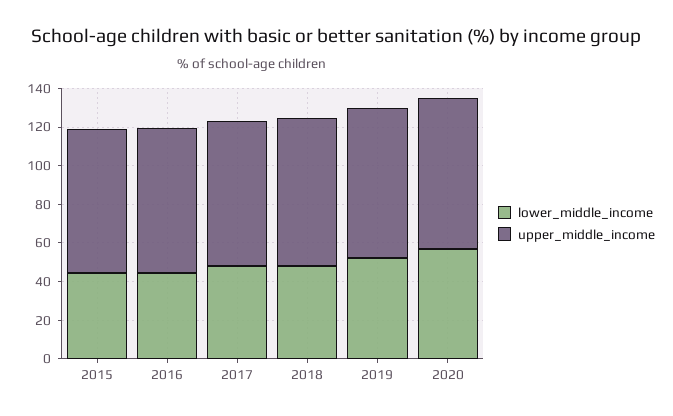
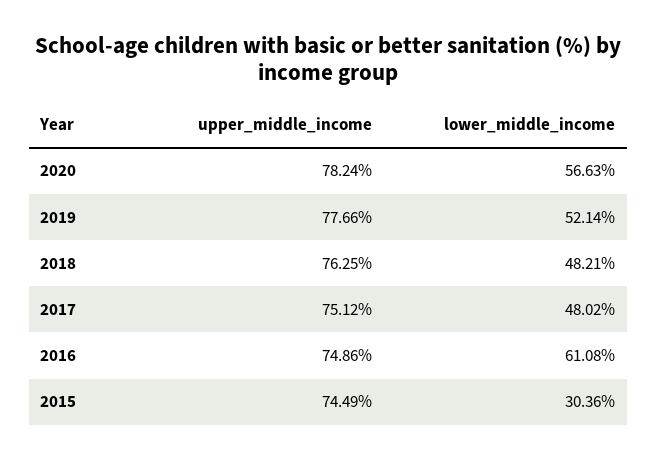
  {
    "lower_middle_income": {
-     "2015": 45,
+     "2015": 30.36,
-     "2016": 45,
+     "2016": 61.08,
      "2017": 48.02,
      "2018": 48.21,
      "2019": 52.14,
      "2020": 56.63
    },
    "upper_middle_income": {
      "2015": 74.49,
      "2016": 74.86,
      "2017": 75.12,
      "2018": 76.25,
      "2019": 77.66,
      "2020": 78.24
    }
  }

